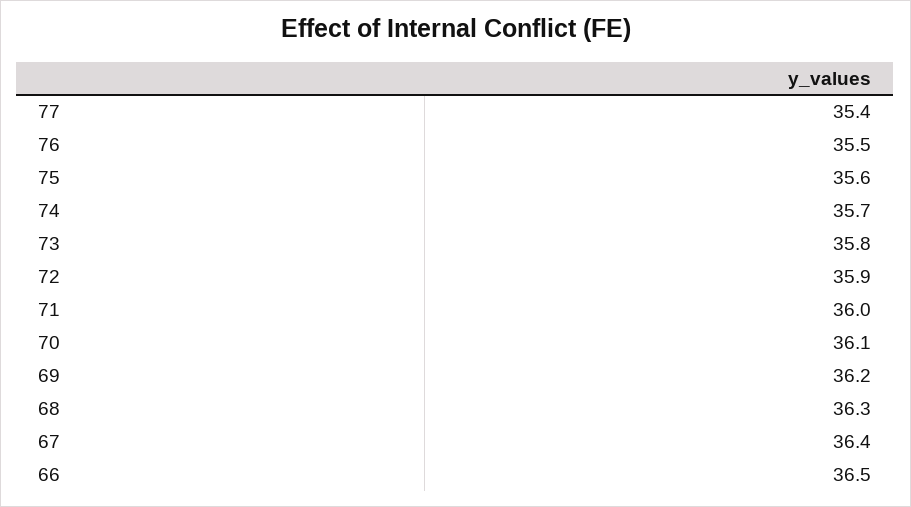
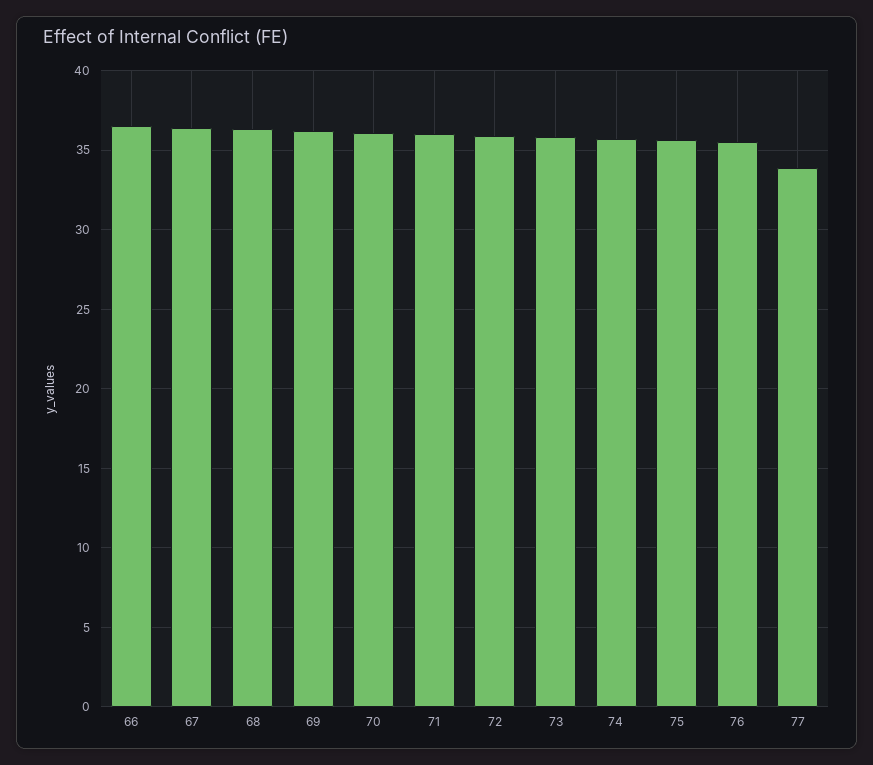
  {
-   "77": 35.4,
+   "77": 34,
    "76": 35.5,
    "75": 35.6,
    "74": 35.7,
    "73": 35.8,
    "72": 35.9,
    "71": 36,
    "70": 36.1,
    "69": 36.2,
    "68": 36.3,
    "67": 36.4,
    "66": 36.5
  }

